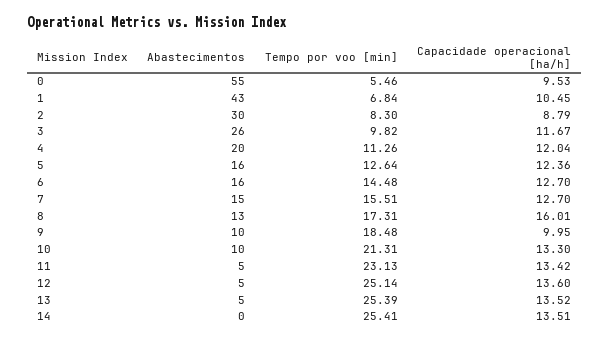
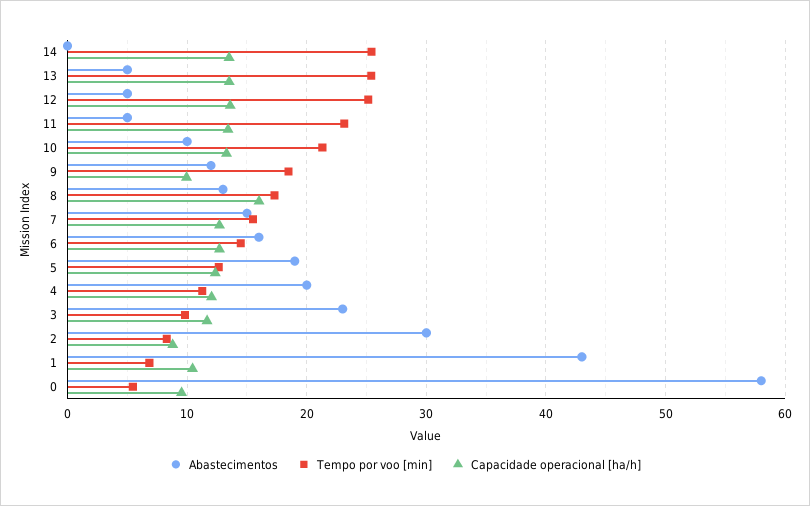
  {
    "Abastecimentos": {
-     "0": 55,
+     "0": 58,
      "1": 43,
      "2": 30,
-     "3": 26,
+     "3": 23,
      "4": 20,
-     "5": 16,
+     "5": 19,
      "6": 16,
      "7": 15,
      "8": 13,
-     "9": 10,
+     "9": 12,
      "10": 10,
      "11": 5,
      "12": 5,
      "13": 5,
      "14": 0
    },
    "Tempo por voo [min]": {
      "0": 5.46,
      "1": 6.84,
      "2": 8.3,
      "3": 9.82,
      "4": 11.26,
      "5": 12.64,
      "6": 14.48,
      "7": 15.51,
      "8": 17.31,
      "9": 18.48,
      "10": 21.31,
      "11": 23.13,
      "12": 25.14,
      "13": 25.39,
      "14": 25.41
    },
    "Capacidade operacional [ha/h]": {
      "0": 9.53,
      "1": 10.45,
      "2": 8.79,
      "3": 11.67,
      "4": 12.04,
      "5": 12.36,
      "6": 12.7,
      "7": 12.7,
      "8": 16.01,
      "9": 9.95,
      "10": 13.3,
      "11": 13.42,
      "12": 13.6,
      "13": 13.52,
      "14": 13.51
    }
  }

